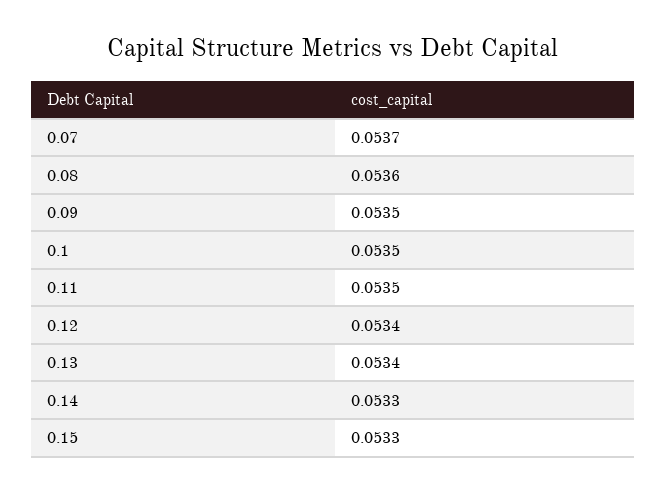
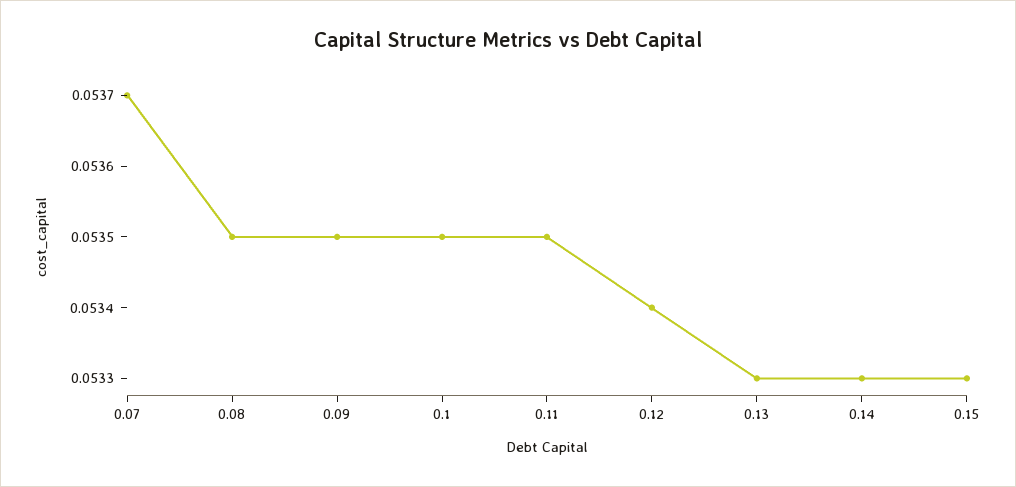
  {
    "0.07": 0.0537,
-   "0.08": 0.0536,
+   "0.08": 0.0535,
    "0.09": 0.0535,
    "0.1": 0.0535,
    "0.11": 0.0535,
    "0.12": 0.0534,
-   "0.13": 0.0534,
+   "0.13": 0.0533,
    "0.14": 0.0533,
    "0.15": 0.0533
  }

